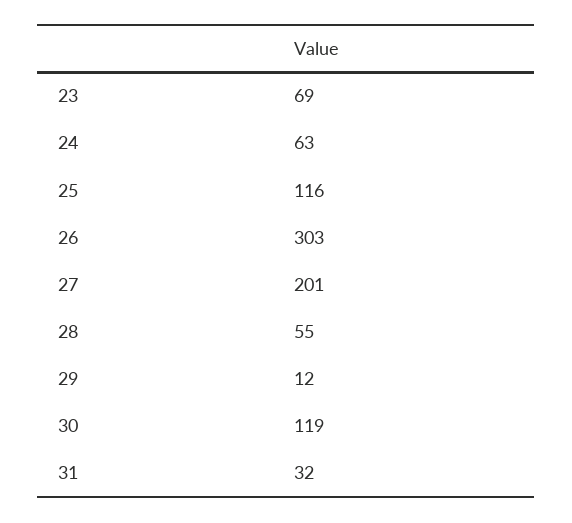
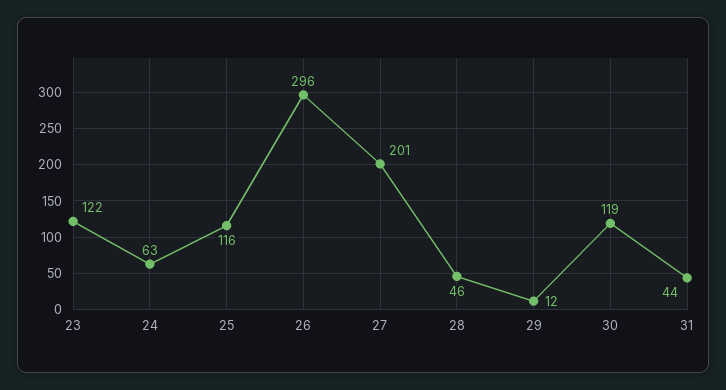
  {
-   "23": 69,
+   "23": 122,
    "24": 63,
    "25": 116,
-   "26": 303,
+   "26": 296,
    "27": 201,
-   "28": 55,
+   "28": 46,
    "29": 12,
    "30": 119,
-   "31": 32
+   "31": 44
  }

